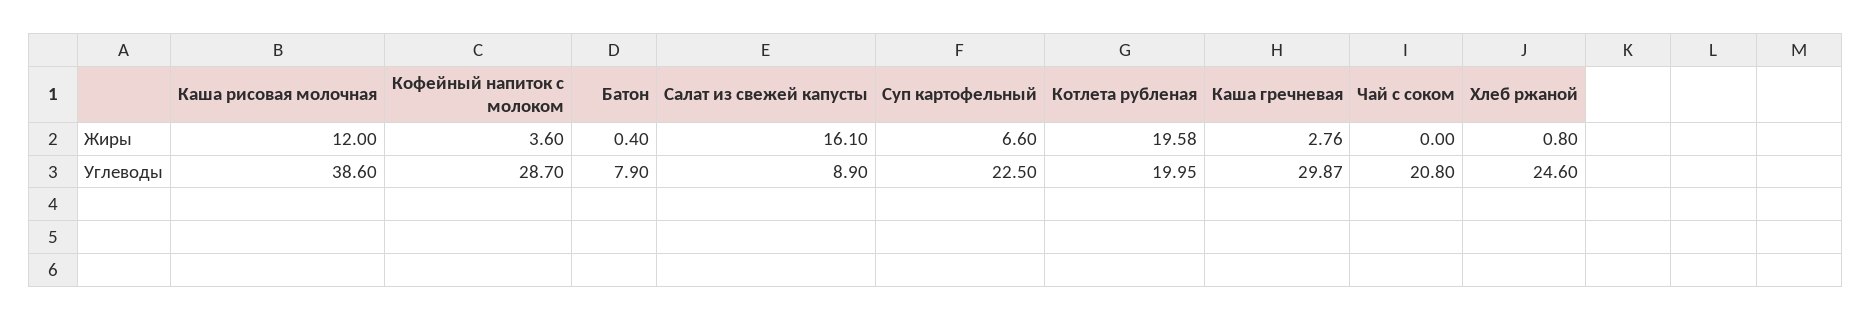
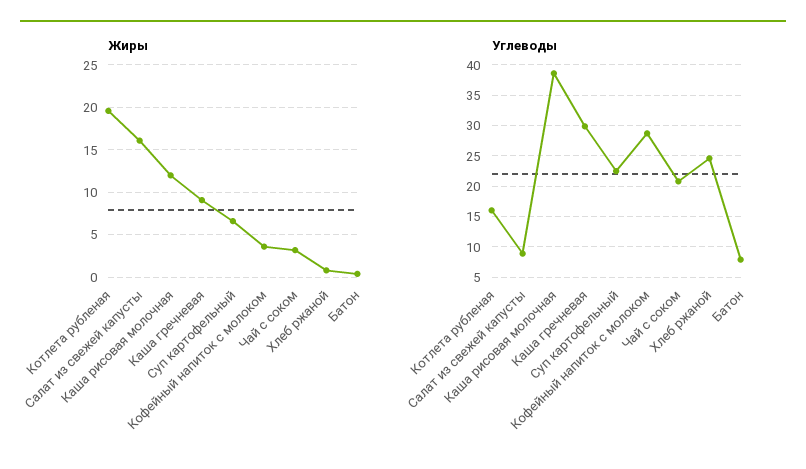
  {
    "Жиры": {
      "Каша рисовая молочная": 12,
      "Кофейный напиток с молоком": 3.6,
      "Батон": 0.4,
      "Салат из свежей капусты": 16.1,
      "Суп картофельный": 6.6,
      "Котлета рубленая": 19.58,
-     "Каша гречневая": 2.76,
+     "Каша гречневая": 9,
-     "Чай с соком": 0,
+     "Чай с соком": 3,
      "Хлеб ржаной": 0.8
    },
    "Углеводы": {
      "Каша рисовая молочная": 38.6,
      "Кофейный напиток с молоком": 28.7,
      "Батон": 7.9,
      "Салат из свежей капусты": 8.9,
      "Суп картофельный": 22.5,
-     "Котлета рубленая": 19.95,
+     "Котлета рубленая": 16,
      "Каша гречневая": 29.87,
      "Чай с соком": 20.8,
      "Хлеб ржаной": 24.6
    }
  }

